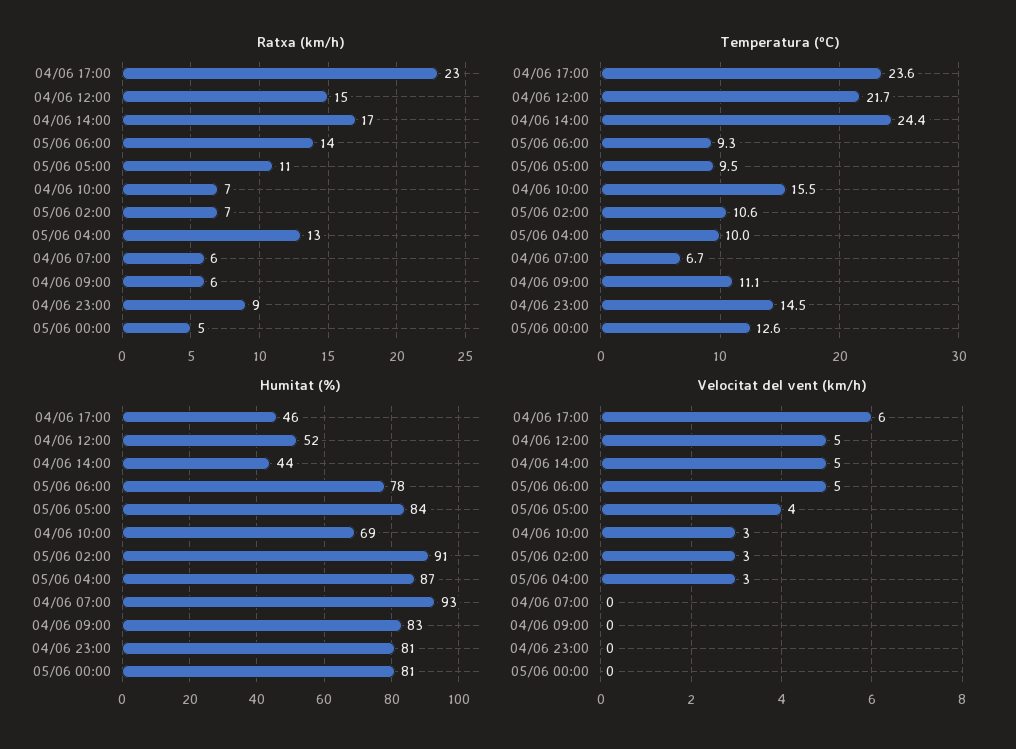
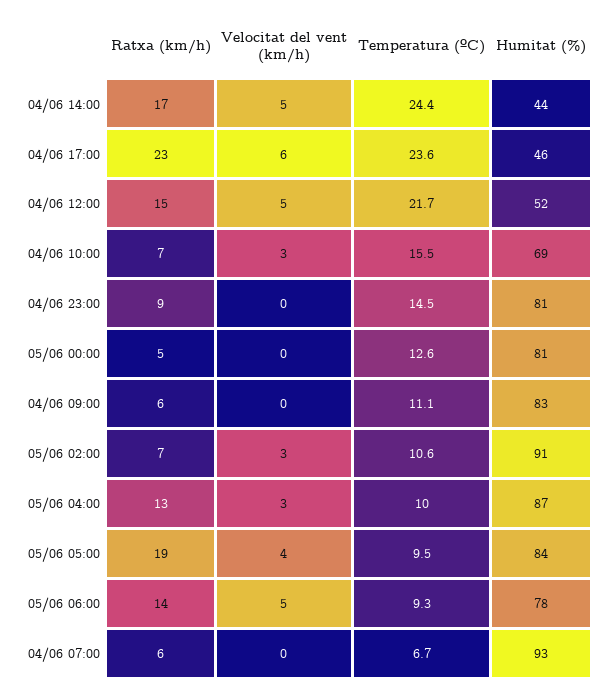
  {
    "Ratxa (km/h)": {
      "04/06 17:00": 23,
      "04/06 12:00": 15,
      "04/06 14:00": 17,
      "05/06 06:00": 14,
-     "05/06 05:00": 11,
+     "05/06 05:00": 19,
      "04/06 10:00": 7,
      "05/06 02:00": 7,
      "05/06 04:00": 13,
      "04/06 07:00": 6,
      "04/06 09:00": 6,
      "04/06 23:00": 9,
      "05/06 00:00": 5
    },
    "Temperatura (ºC)": {
      "04/06 17:00": 23.6,
      "04/06 12:00": 21.7,
      "04/06 14:00": 24.4,
      "05/06 06:00": 9.3,
      "05/06 05:00": 9.5,
      "04/06 10:00": 15.5,
      "05/06 02:00": 10.6,
      "05/06 04:00": 10,
      "04/06 07:00": 6.7,
      "04/06 09:00": 11.1,
      "04/06 23:00": 14.5,
      "05/06 00:00": 12.6
    },
    "Humitat (%)": {
      "04/06 17:00": 46,
      "04/06 12:00": 52,
      "04/06 14:00": 44,
      "05/06 06:00": 78,
      "05/06 05:00": 84,
      "04/06 10:00": 69,
      "05/06 02:00": 91,
      "05/06 04:00": 87,
      "04/06 07:00": 93,
      "04/06 09:00": 83,
      "04/06 23:00": 81,
      "05/06 00:00": 81
    },
    "Velocitat del vent (km/h)": {
      "04/06 17:00": 6,
      "04/06 12:00": 5,
      "04/06 14:00": 5,
      "05/06 06:00": 5,
      "05/06 05:00": 4,
      "04/06 10:00": 3,
      "05/06 02:00": 3,
      "05/06 04:00": 3,
      "04/06 07:00": 0,
      "04/06 09:00": 0,
      "04/06 23:00": 0,
      "05/06 00:00": 0
    }
  }

